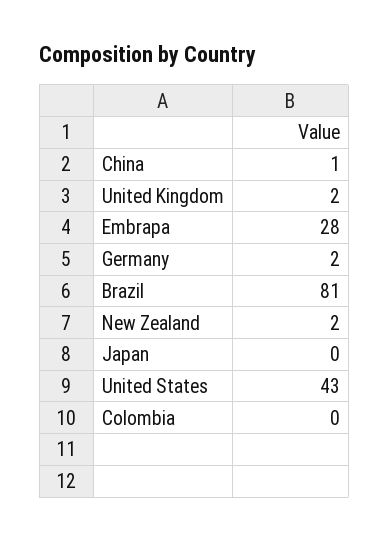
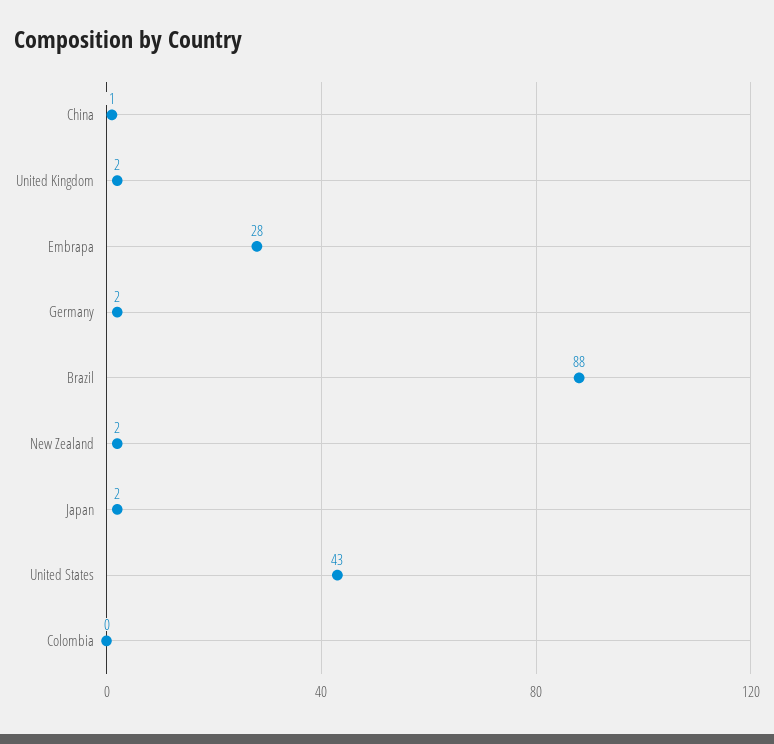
  {
    "China": 1,
    "United Kingdom": 2,
    "Embrapa": 28,
    "Germany": 2,
-   "Brazil": 81,
+   "Brazil": 88,
    "New Zealand": 2,
-   "Japan": 0,
+   "Japan": 2,
    "United States": 43,
    "Colombia": 0
  }

